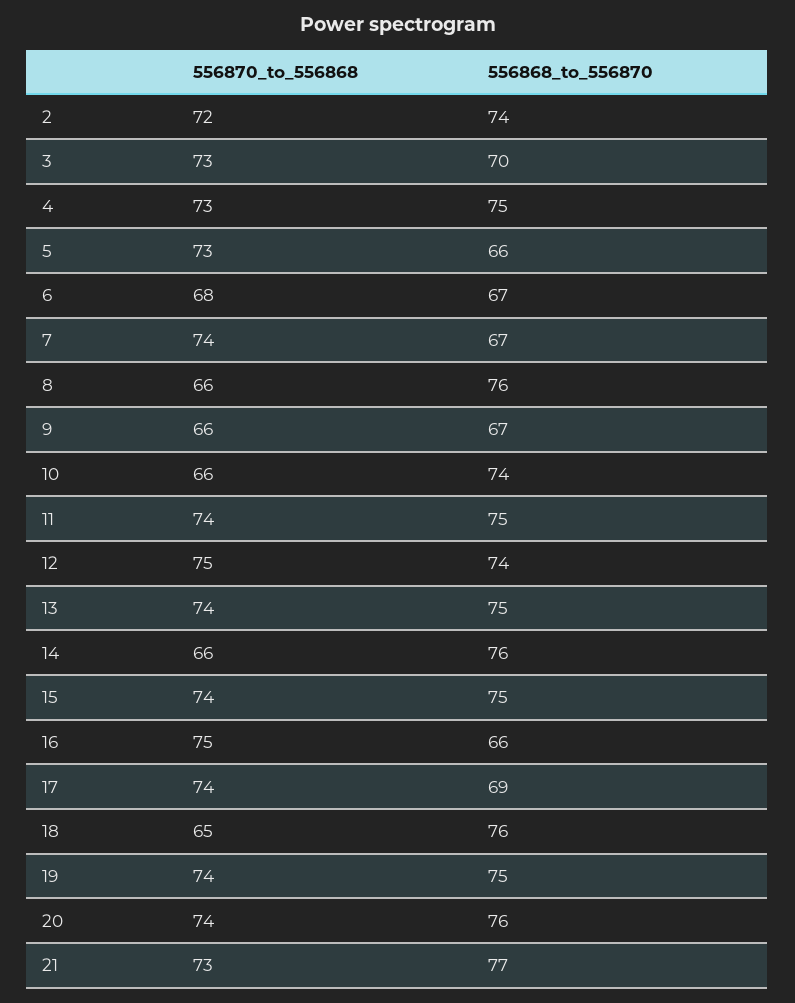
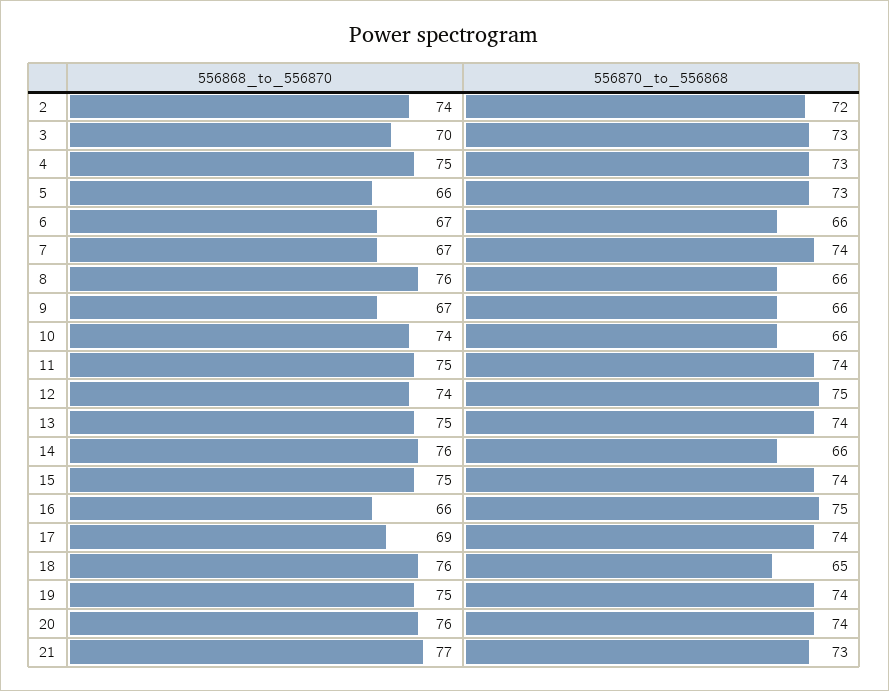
  {
    "556870_to_556868": {
      "2": 72,
      "3": 73,
      "4": 73,
      "5": 73,
-     "6": 68,
+     "6": 66,
      "7": 74,
      "8": 66,
      "9": 66,
      "10": 66,
      "11": 74,
      "12": 75,
      "13": 74,
      "14": 66,
      "15": 74,
      "16": 75,
      "17": 74,
      "18": 65,
      "19": 74,
      "20": 74,
      "21": 73
    },
    "556868_to_556870": {
      "2": 74,
      "3": 70,
      "4": 75,
      "5": 66,
      "6": 67,
      "7": 67,
      "8": 76,
      "9": 67,
      "10": 74,
      "11": 75,
      "12": 74,
      "13": 75,
      "14": 76,
      "15": 75,
      "16": 66,
      "17": 69,
      "18": 76,
      "19": 75,
      "20": 76,
      "21": 77
    }
  }

